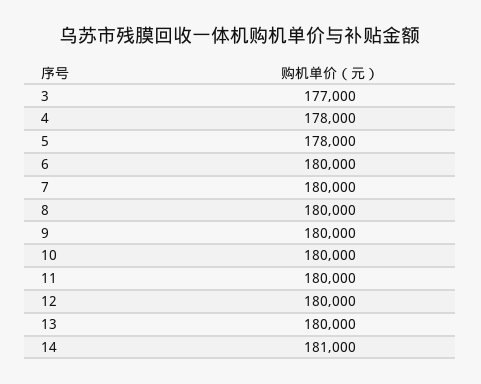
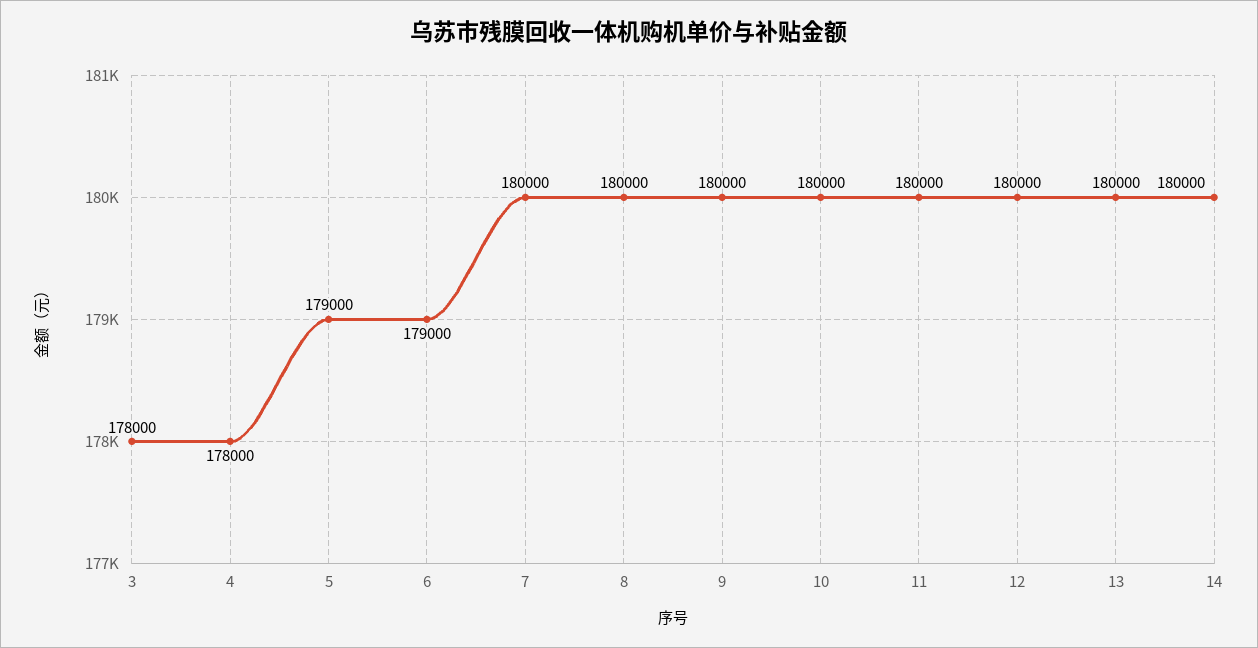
  {
-   "3": 177000,
+   "3": 178000,
    "4": 178000,
-   "5": 178000,
+   "5": 179000,
-   "6": 180000,
+   "6": 179000,
    "7": 180000,
    "8": 180000,
    "9": 180000,
    "10": 180000,
    "11": 180000,
    "12": 180000,
    "13": 180000,
-   "14": 181000
+   "14": 180000
  }

